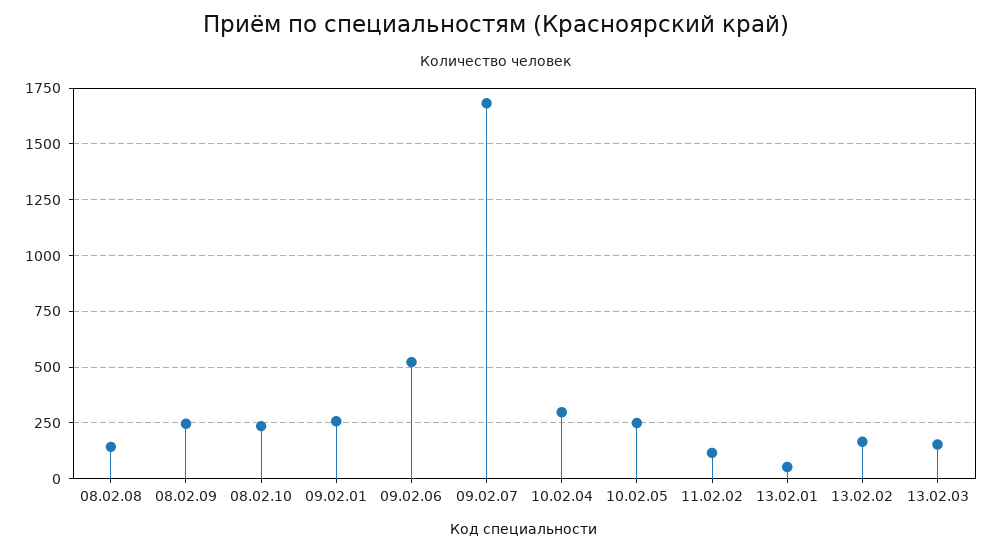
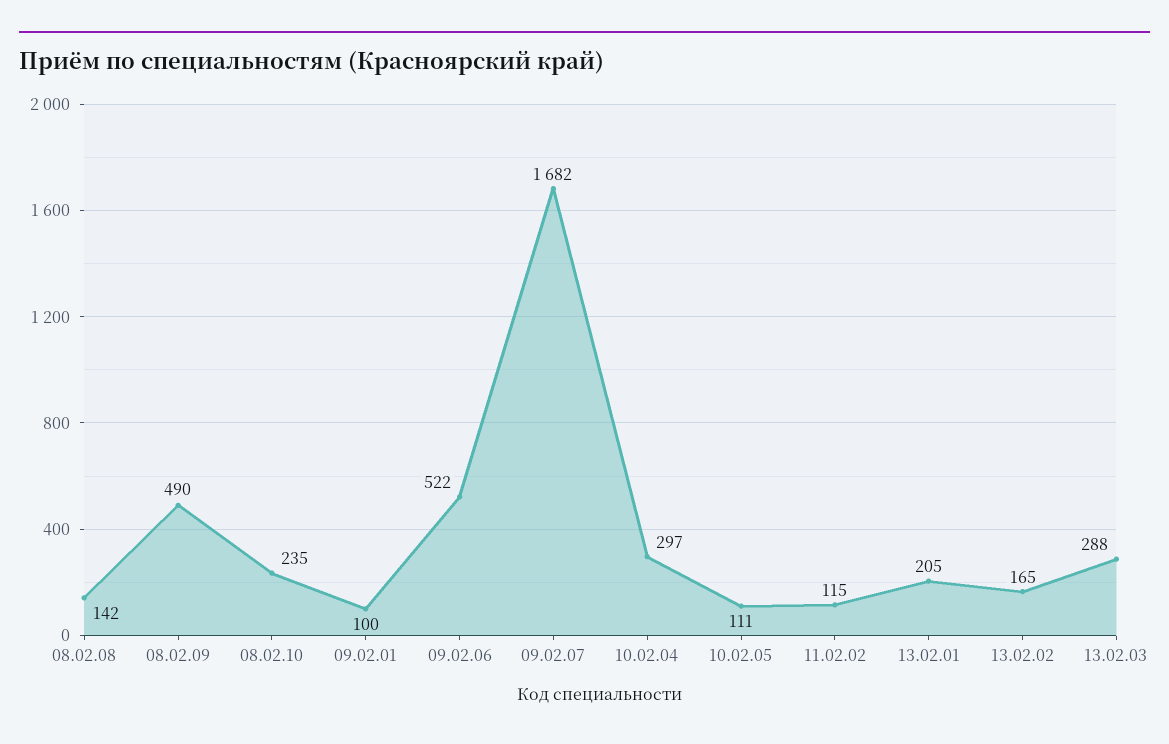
  {
    "08.02.08": 142,
-   "08.02.09": 250,
+   "08.02.09": 490,
    "08.02.10": 235,
-   "09.02.01": 250,
+   "09.02.01": 100,
    "09.02.06": 522,
    "09.02.07": 1682,
    "10.02.04": 297,
-   "10.02.05": 250,
+   "10.02.05": 111,
    "11.02.02": 115,
-   "13.02.01": 50,
+   "13.02.01": 205,
    "13.02.02": 165,
-   "13.02.03": 150
+   "13.02.03": 288
  }

